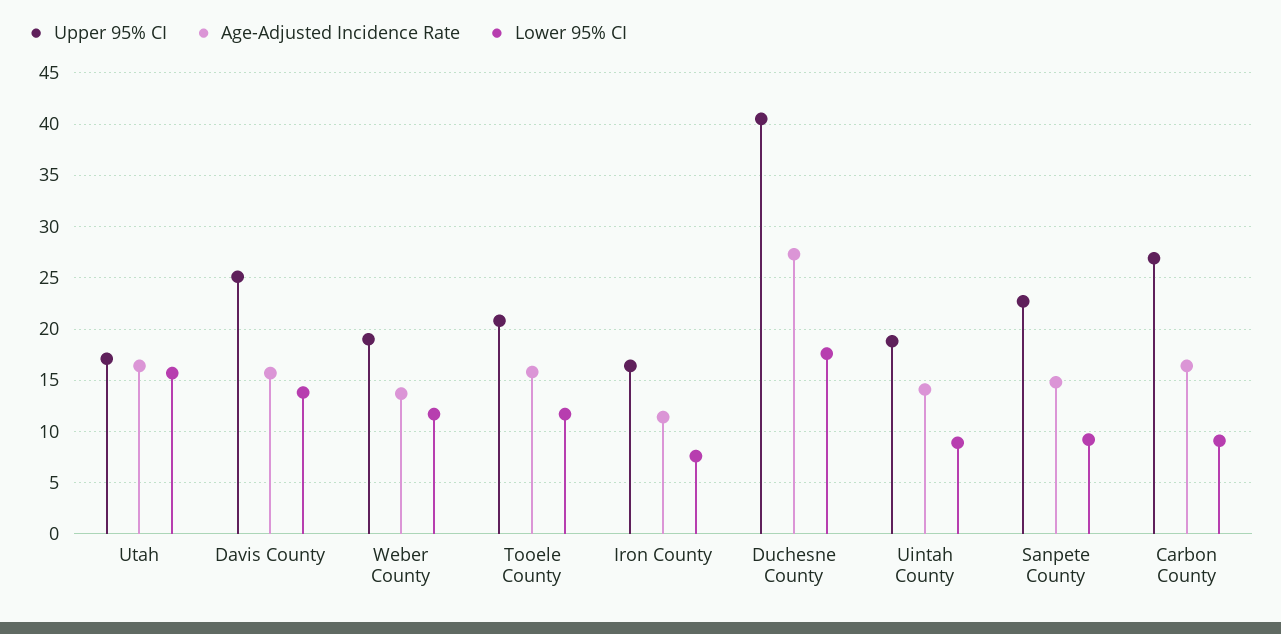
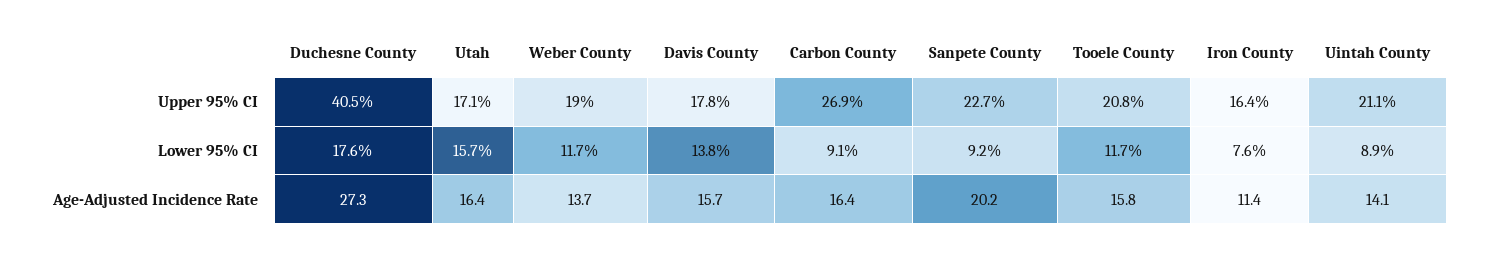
  {
    "Upper 95% CI": {
      "Utah": 17.1,
-     "Davis County": 25,
+     "Davis County": 17.8,
      "Weber County": 19,
      "Tooele County": 20.8,
      "Iron County": 16.4,
      "Duchesne County": 40.5,
-     "Uintah County": 19,
+     "Uintah County": 21.1,
      "Sanpete County": 22.7,
      "Carbon County": 26.9
    },
    "Age-Adjusted Incidence Rate": {
      "Utah": 16.4,
      "Davis County": 15.7,
      "Weber County": 13.7,
      "Tooele County": 15.8,
      "Iron County": 11.4,
      "Duchesne County": 27.3,
      "Uintah County": 14.1,
-     "Sanpete County": 15,
+     "Sanpete County": 20.2,
      "Carbon County": 16.4
    },
    "Lower 95% CI": {
      "Utah": 15.7,
      "Davis County": 13.8,
      "Weber County": 11.7,
      "Tooele County": 11.7,
      "Iron County": 7.6,
      "Duchesne County": 17.6,
      "Uintah County": 8.9,
      "Sanpete County": 9.2,
      "Carbon County": 9.1
    }
  }

